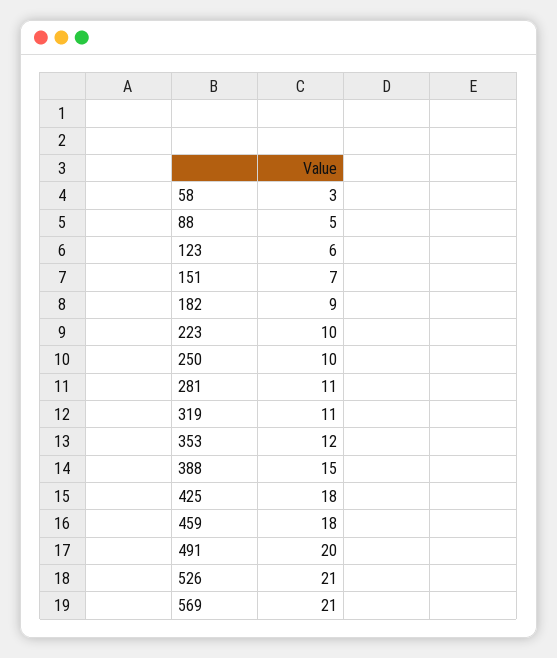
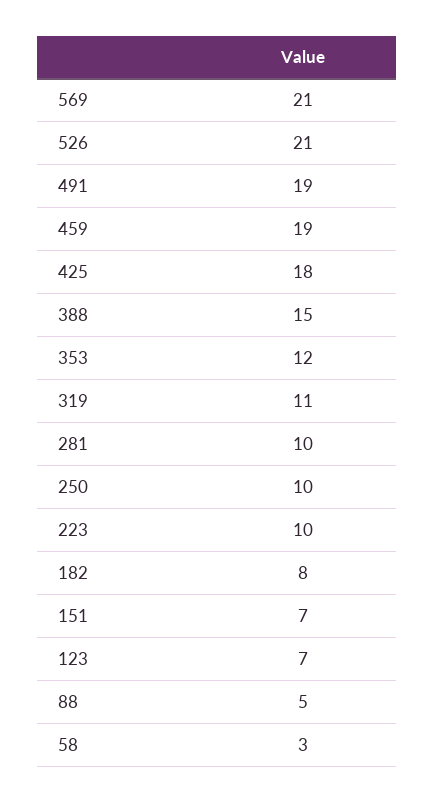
  {
    "58": 3,
    "88": 5,
-   "123": 6,
+   "123": 7,
    "151": 7,
-   "182": 9,
+   "182": 8,
    "223": 10,
    "250": 10,
-   "281": 11,
+   "281": 10,
    "319": 11,
    "353": 12,
    "388": 15,
    "425": 18,
-   "459": 18,
+   "459": 19,
-   "491": 20,
+   "491": 19,
    "526": 21,
    "569": 21
  }

